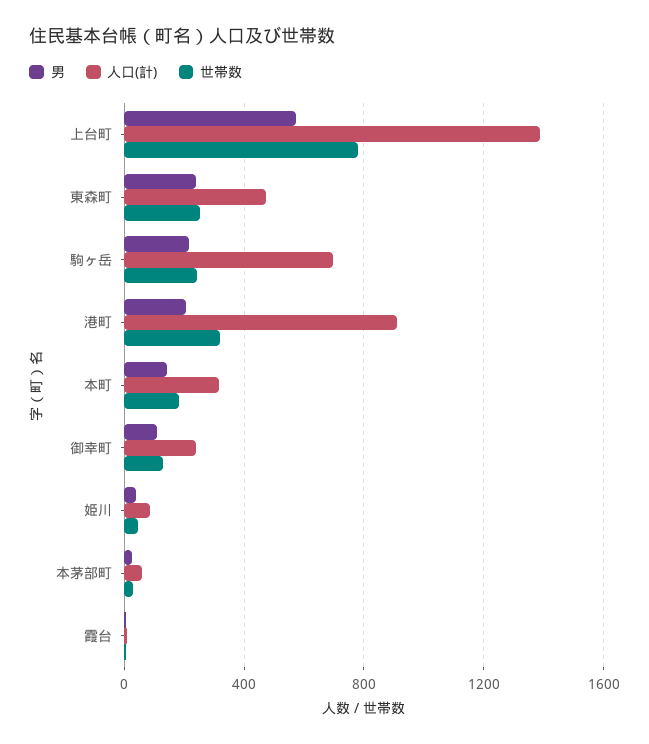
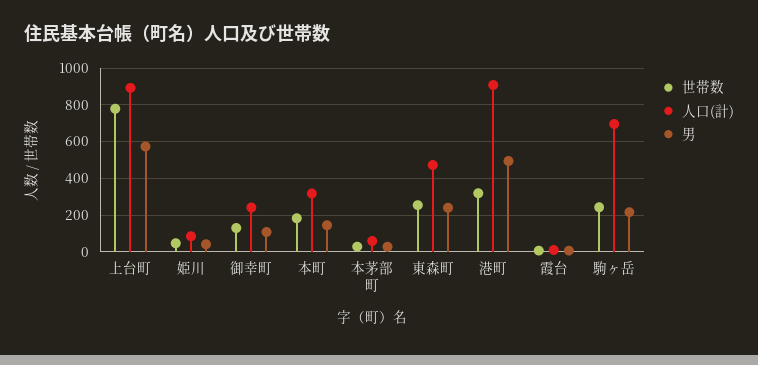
  {
    "男": {
      "上台町": 550,
      "東森町": 250,
      "駒ヶ岳": 200,
-     "港町": 200,
+     "港町": 500,
      "本町": 150,
      "御幸町": 100,
      "姫川": 50,
      "本茅部町": 50,
      "霞台": 0
    },
    "人口(計)": {
-     "上台町": 1400,
+     "上台町": 900,
      "東森町": 450,
      "駒ヶ岳": 700,
      "港町": 900,
      "本町": 300,
      "御幸町": 250,
      "姫川": 100,
      "本茅部町": 50,
      "霞台": 0
    },
    "世帯数": {
      "上台町": 800,
      "東森町": 250,
      "駒ヶ岳": 250,
      "港町": 300,
      "本町": 200,
      "御幸町": 150,
      "姫川": 50,
      "本茅部町": 50,
      "霞台": 0
    }
  }

